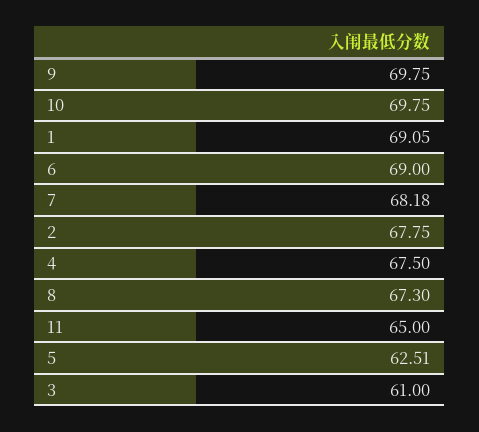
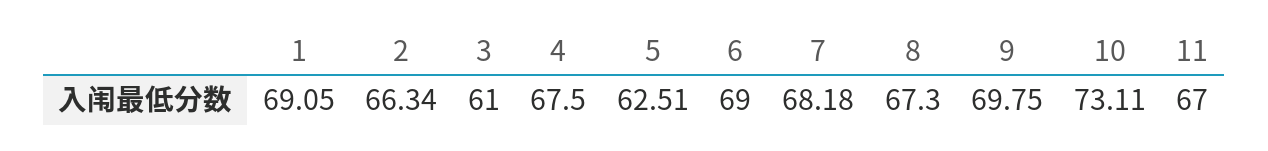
  {
    "9": 69.75,
-   "10": 69.75,
+   "10": 73.11,
    "1": 69.05,
    "6": 69,
    "7": 68.18,
-   "2": 67.75,
+   "2": 66.34,
    "4": 67.5,
    "8": 67.3,
-   "11": 65,
+   "11": 67,
    "5": 62.51,
    "3": 61
  }

